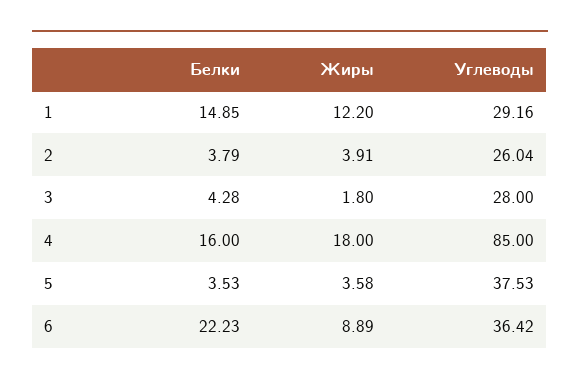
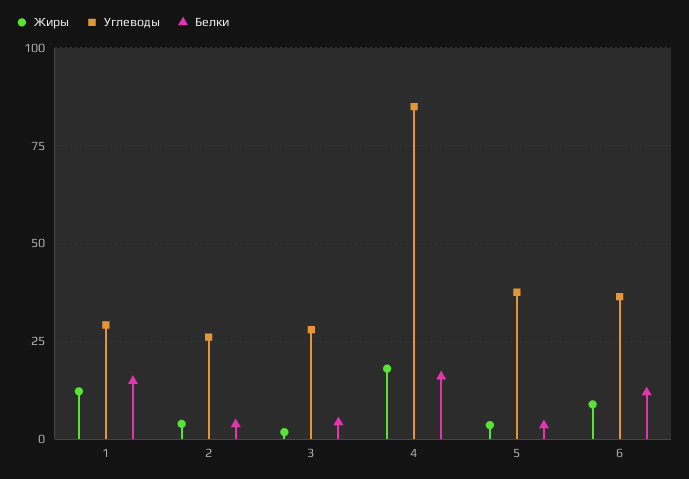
  {
    "Белки": {
      "1": 14.85,
      "2": 3.79,
      "3": 4.28,
      "4": 16,
      "5": 3.53,
-     "6": 22.23
+     "6": 12.5
    },
    "Жиры": {
      "1": 12.2,
      "2": 3.91,
      "3": 1.8,
      "4": 18,
      "5": 3.58,
      "6": 8.89
    },
    "Углеводы": {
      "1": 29.16,
      "2": 26.04,
      "3": 28,
      "4": 85,
      "5": 37.53,
      "6": 36.42
    }
  }

